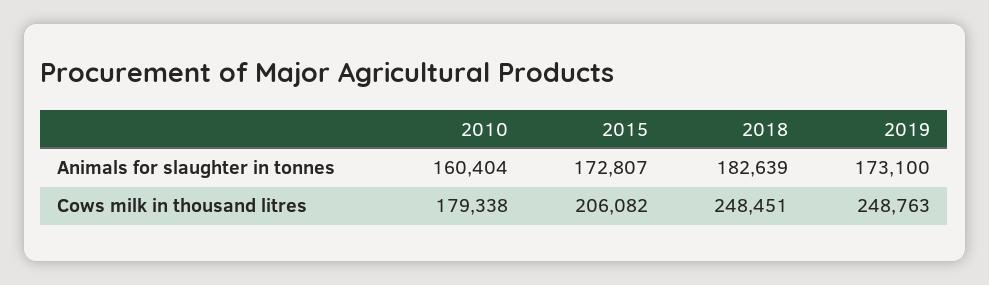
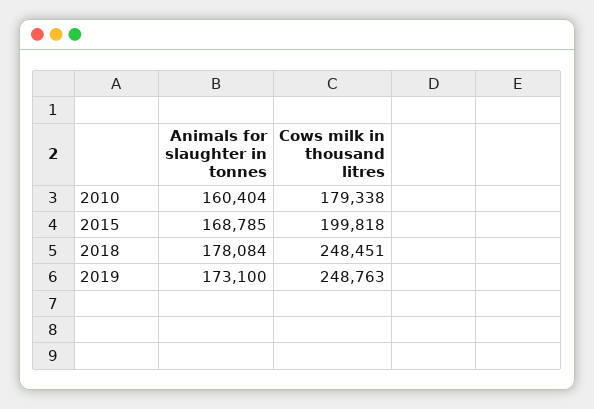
  {
    "2010": {
      "Animals for slaughter in tonnes": 160404,
      "Cows milk in thousand litres": 179338
    },
    "2015": {
-     "Animals for slaughter in tonnes": 172807,
+     "Animals for slaughter in tonnes": 168785,
-     "Cows milk in thousand litres": 206082
+     "Cows milk in thousand litres": 199818
    },
    "2018": {
-     "Animals for slaughter in tonnes": 182639,
+     "Animals for slaughter in tonnes": 178084,
      "Cows milk in thousand litres": 248451
    },
    "2019": {
      "Animals for slaughter in tonnes": 173100,
      "Cows milk in thousand litres": 248763
    }
  }

